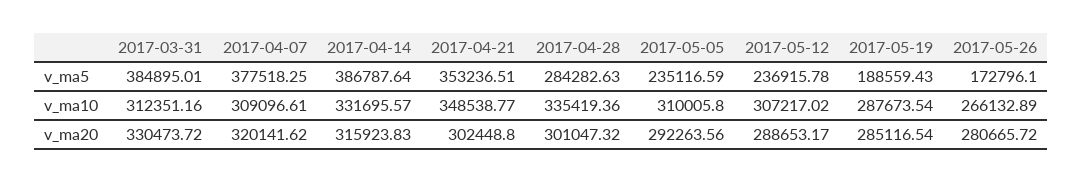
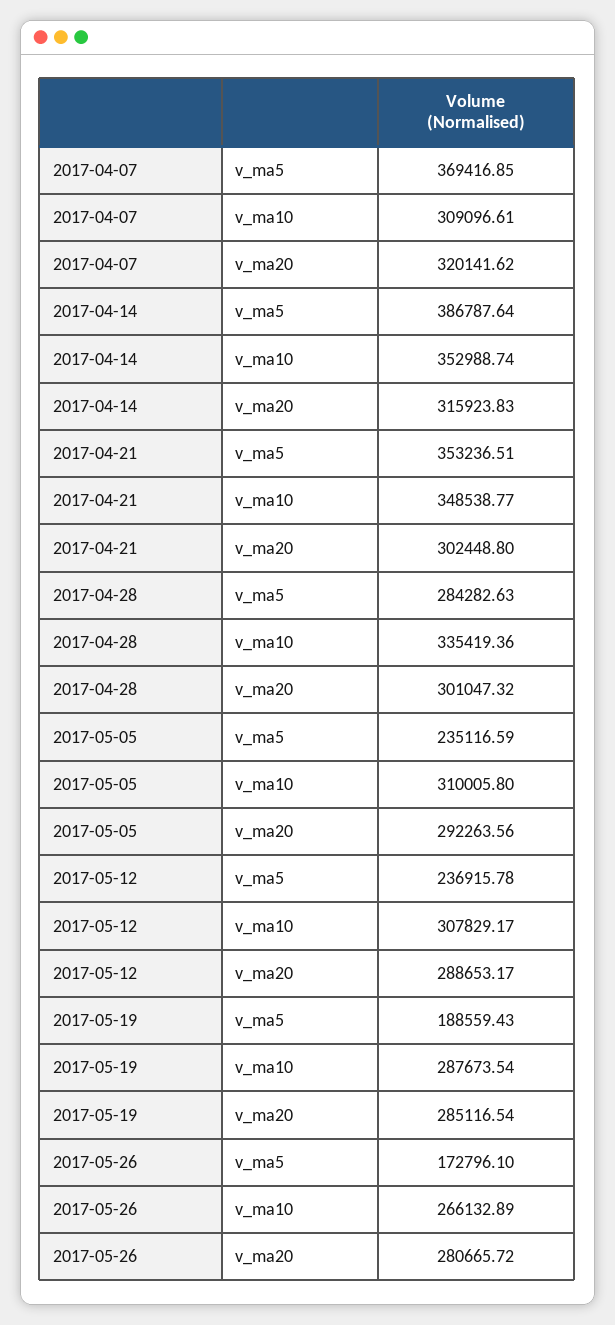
  {
-   "2017-03-31": {
-     "v_ma5": 384895.01,
-     "v_ma10": 312351.16,
-     "v_ma20": 330473.72
-   },
    "2017-04-07": {
-     "v_ma5": 377518.25,
+     "v_ma5": 369416.85,
      "v_ma10": 309096.61,
      "v_ma20": 320141.62
    },
    "2017-04-14": {
      "v_ma5": 386787.64,
-     "v_ma10": 331695.57,
+     "v_ma10": 352988.74,
      "v_ma20": 315923.83
    },
    "2017-04-21": {
      "v_ma5": 353236.51,
      "v_ma10": 348538.77,
      "v_ma20": 302448.8
    },
    "2017-04-28": {
      "v_ma5": 284282.63,
      "v_ma10": 335419.36,
      "v_ma20": 301047.32
    },
    "2017-05-05": {
      "v_ma5": 235116.59,
      "v_ma10": 310005.8,
      "v_ma20": 292263.56
    },
    "2017-05-12": {
      "v_ma5": 236915.78,
-     "v_ma10": 307217.02,
+     "v_ma10": 307829.17,
      "v_ma20": 288653.17
    },
    "2017-05-19": {
      "v_ma5": 188559.43,
      "v_ma10": 287673.54,
      "v_ma20": 285116.54
    },
    "2017-05-26": {
      "v_ma5": 172796.1,
      "v_ma10": 266132.89,
      "v_ma20": 280665.72
    }
  }

